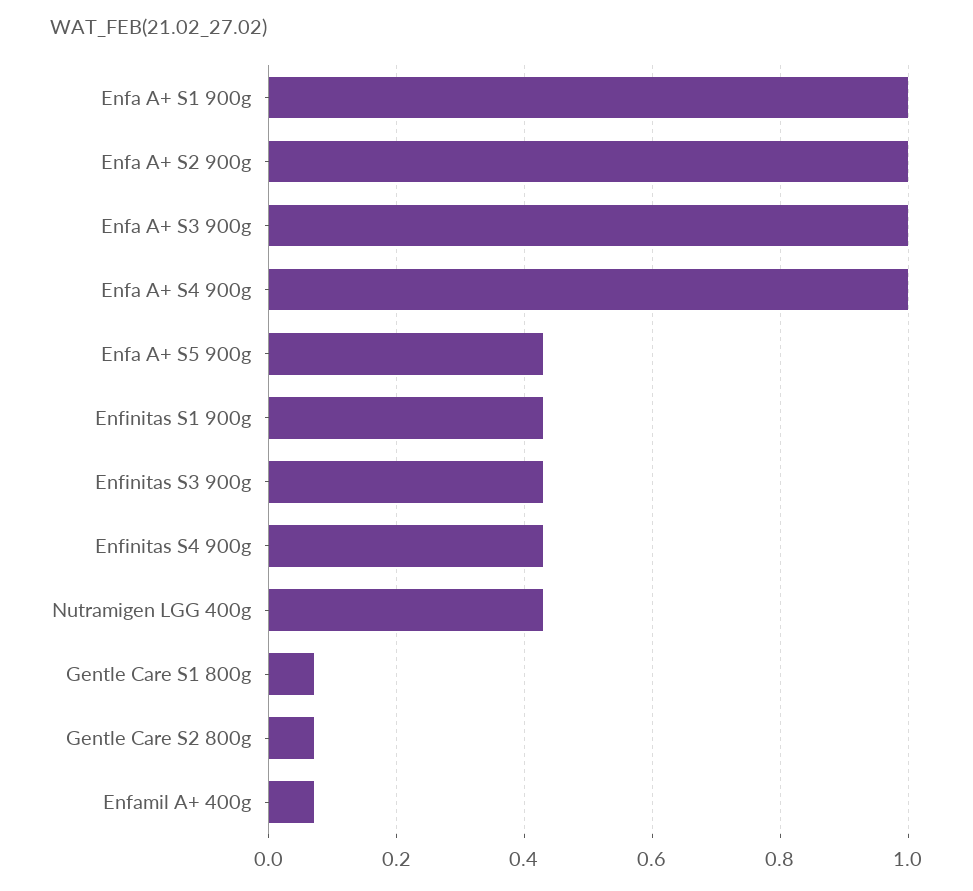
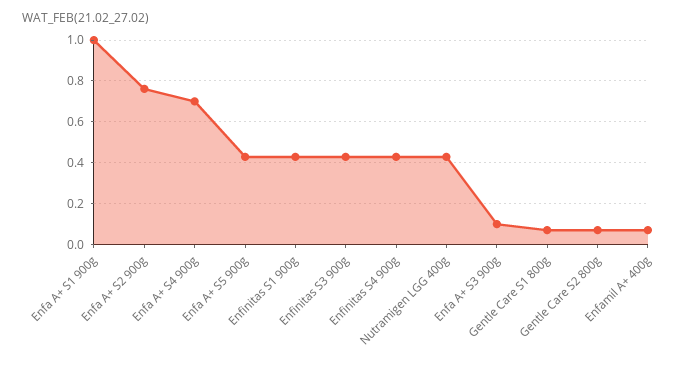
  {
    "Enfa A+ S1 900g": 1,
-   "Enfa A+ S2 900g": 1,
+   "Enfa A+ S2 900g": 0.75,
-   "Enfa A+ S3 900g": 1,
+   "Enfa A+ S3 900g": 0.1,
-   "Enfa A+ S4 900g": 1,
+   "Enfa A+ S4 900g": 0.7,
    "Enfa A+ S5 900g": 0.42,
    "Enfinitas S1 900g": 0.42,
    "Enfinitas S3 900g": 0.42,
    "Enfinitas S4 900g": 0.42,
    "Nutramigen LGG 400g": 0.42,
    "Gentle Care S1 800g": 0.08,
    "Gentle Care S2 800g": 0.08,
    "Enfamil A+ 400g": 0.08
  }

